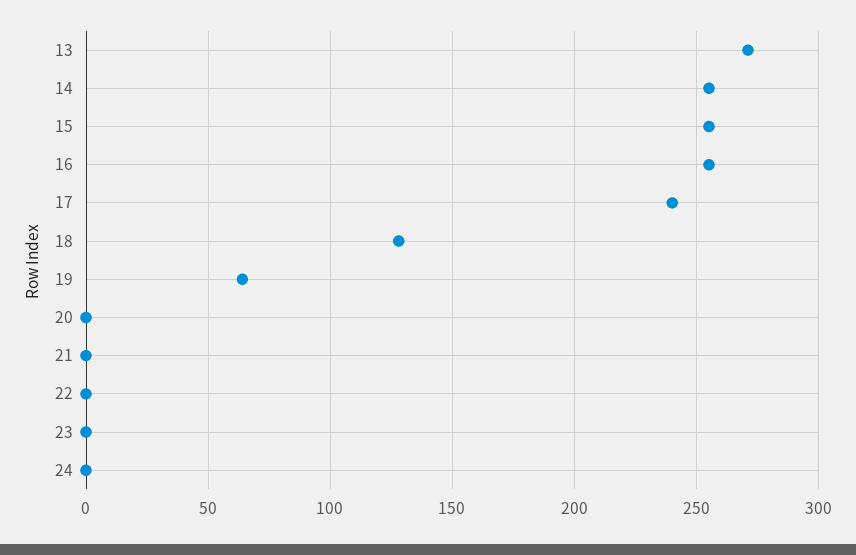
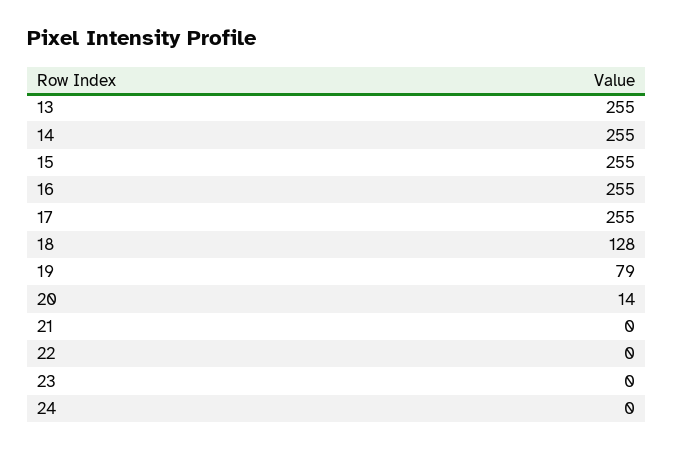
  {
-   "13": 270,
+   "13": 255,
    "14": 255,
    "15": 255,
    "16": 255,
-   "17": 240,
+   "17": 255,
    "18": 128,
-   "19": 65,
+   "19": 79,
-   "20": 0,
+   "20": 14,
    "21": 0,
    "22": 0,
    "23": 0,
    "24": 0
  }

